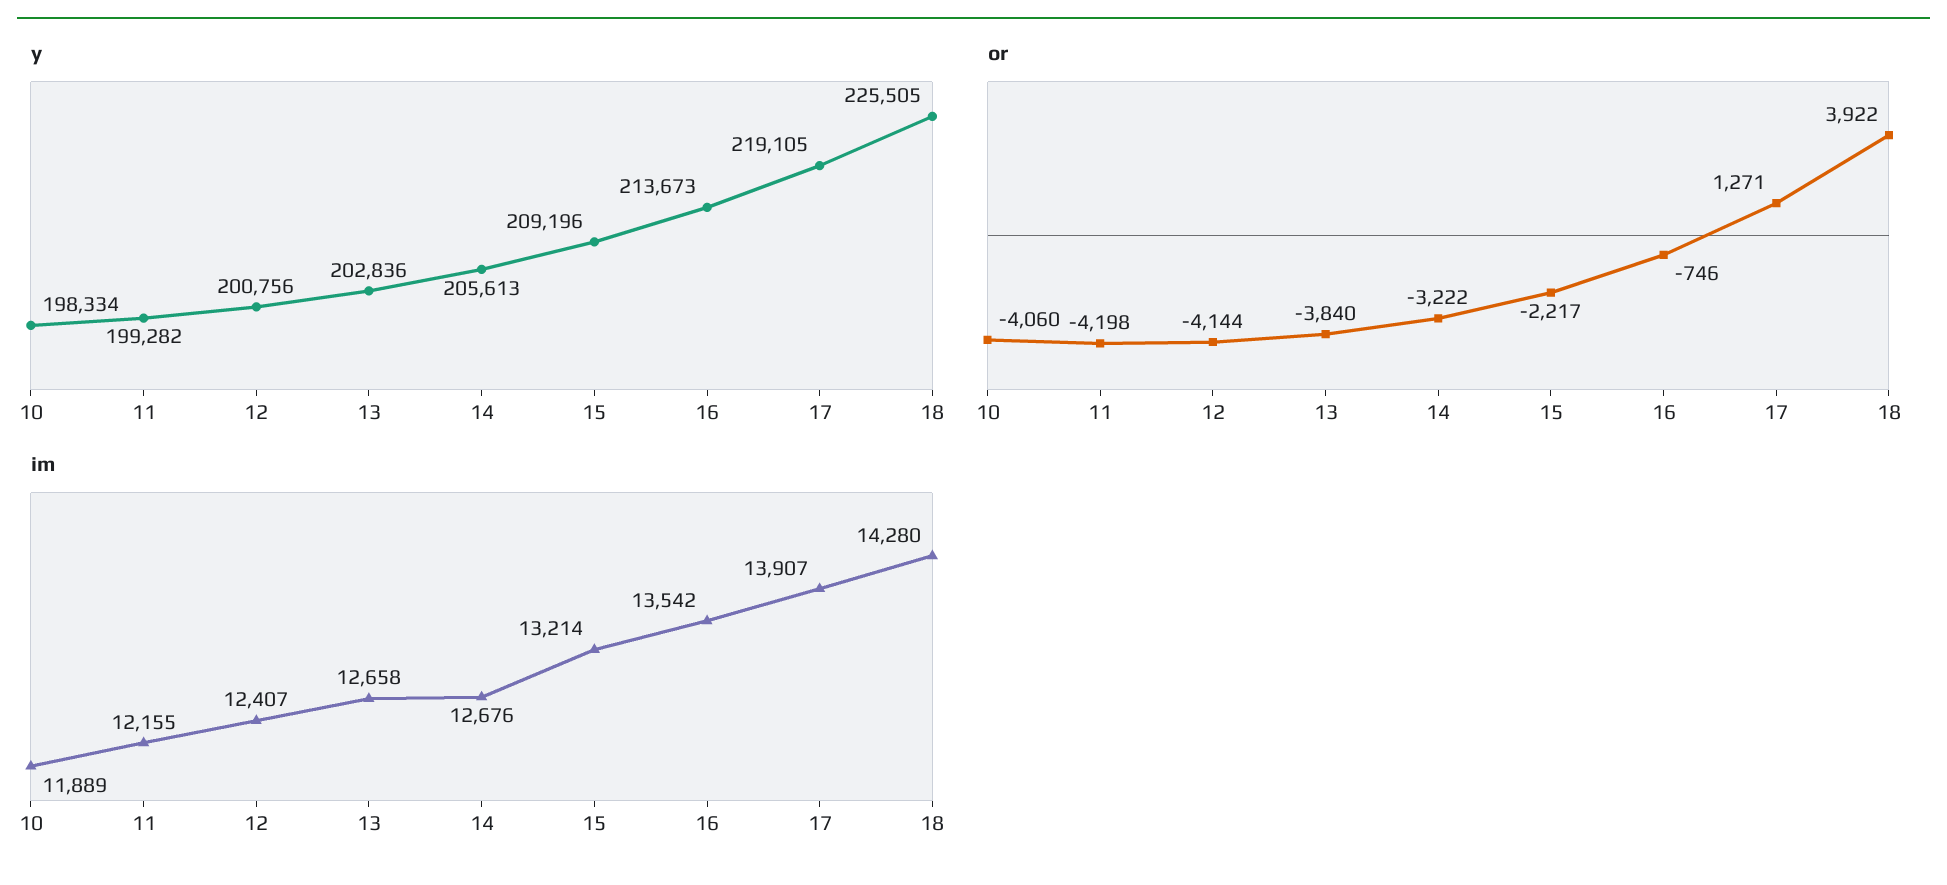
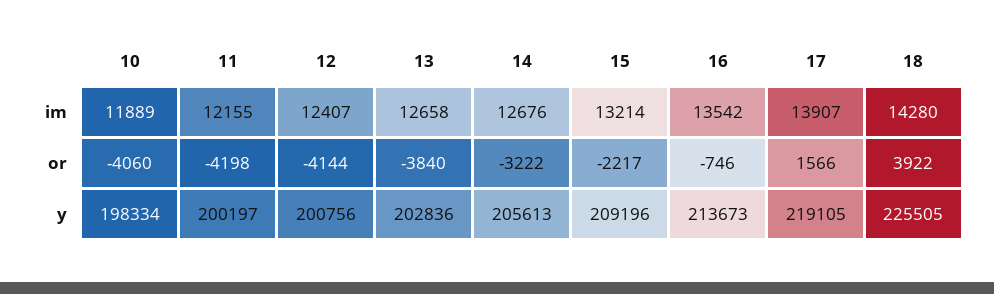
  {
    "y": {
      "10": 198334,
-     "11": 199282,
+     "11": 200197,
      "12": 200756,
      "13": 202836,
      "14": 205613,
      "15": 209196,
      "16": 213673,
      "17": 219105,
      "18": 225505
    },
    "or": {
      "10": -4060,
      "11": -4198,
      "12": -4144,
      "13": -3840,
      "14": -3222,
      "15": -2217,
      "16": -746,
-     "17": 1271,
+     "17": 1566,
      "18": 3922
    },
    "im": {
      "10": 11889,
      "11": 12155,
      "12": 12407,
      "13": 12658,
      "14": 12676,
      "15": 13214,
      "16": 13542,
      "17": 13907,
      "18": 14280
    }
  }

